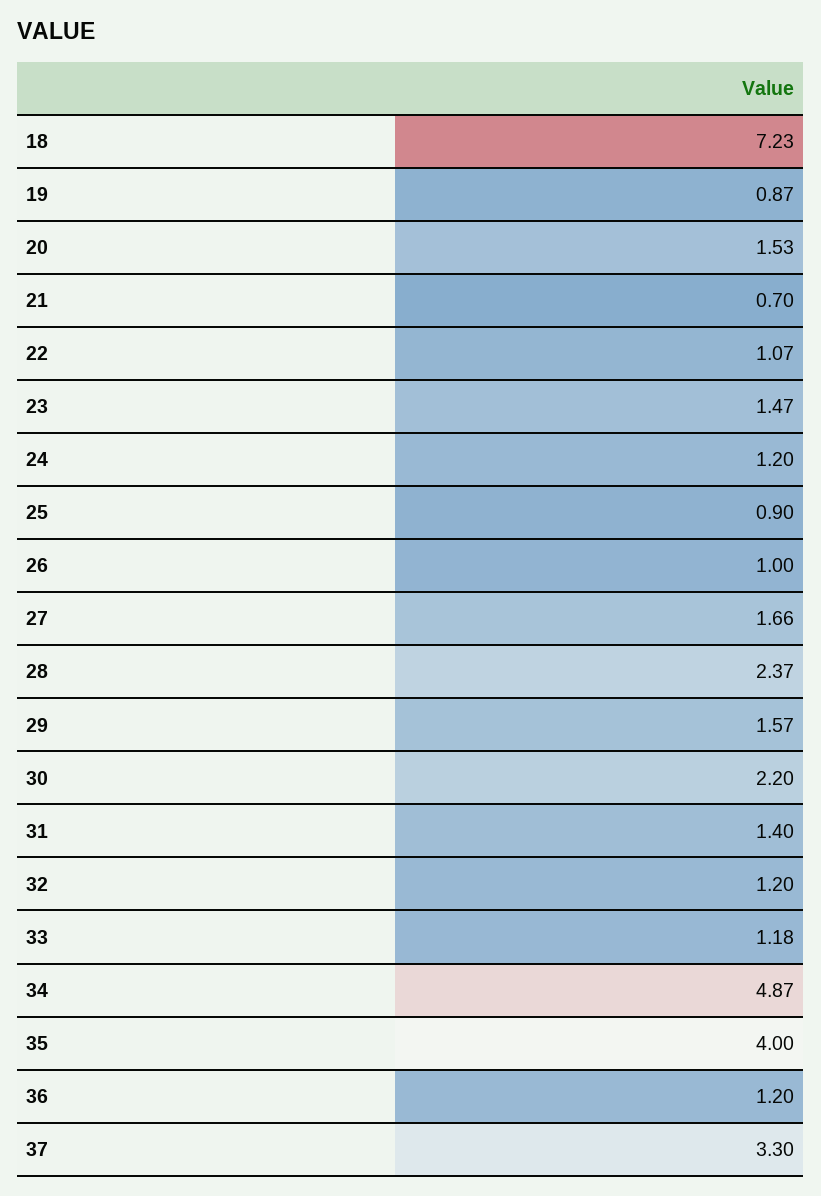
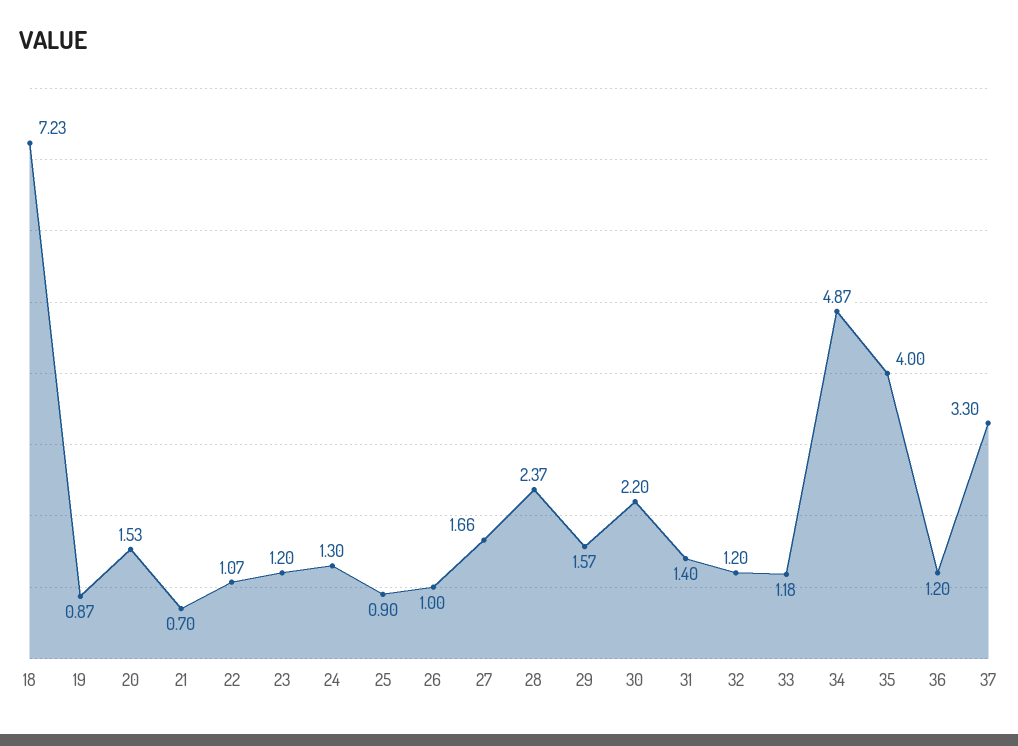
  {
    "18": 7.23,
    "19": 0.87,
    "20": 1.53,
    "21": 0.7,
    "22": 1.07,
-   "23": 1.47,
+   "23": 1.2,
-   "24": 1.2,
+   "24": 1.3,
    "25": 0.9,
    "26": 1,
    "27": 1.66,
    "28": 2.37,
    "29": 1.57,
    "30": 2.2,
    "31": 1.4,
    "32": 1.2,
    "33": 1.18,
    "34": 4.87,
    "35": 4,
    "36": 1.2,
    "37": 3.3
  }

